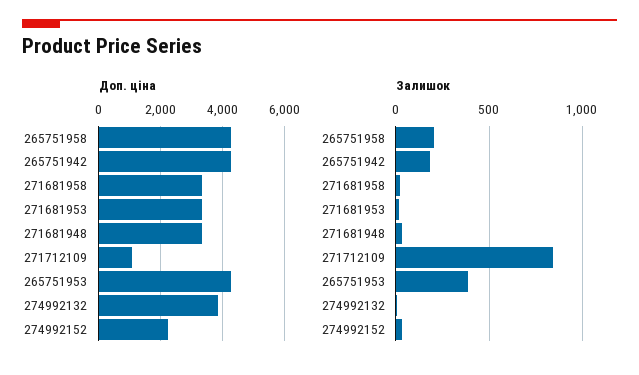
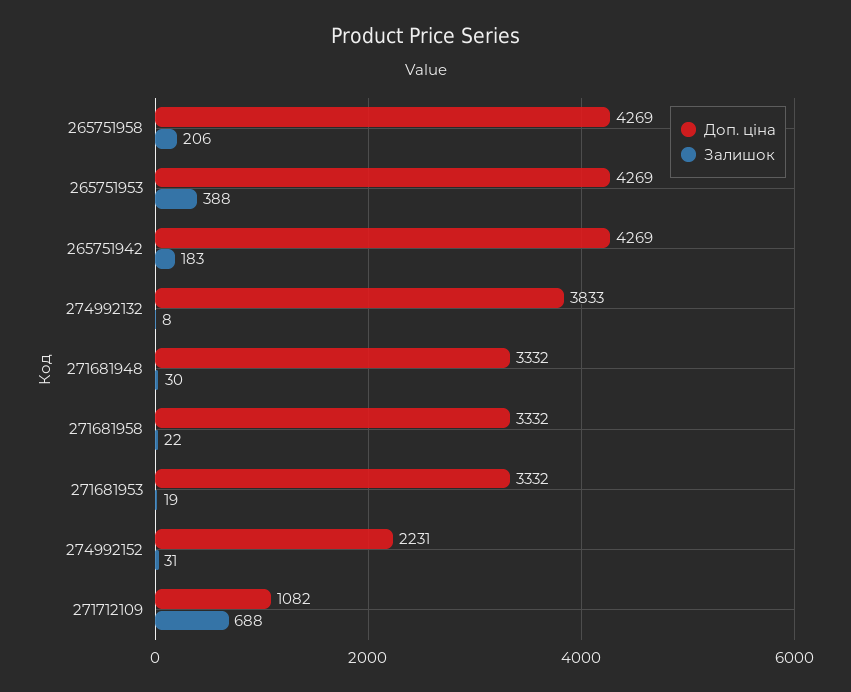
  {
    "Доп. ціна": {
      "265751958": 4269,
      "265751942": 4269,
      "271681958": 3332,
      "271681953": 3332,
      "271681948": 3332,
      "271712109": 1082,
      "265751953": 4269,
      "274992132": 3833,
      "274992152": 2231
    },
    "Залишок": {
      "265751958": 206,
      "265751942": 183,
      "271681958": 22,
      "271681953": 19,
      "271681948": 30,
-     "271712109": 850,
+     "271712109": 688,
      "265751953": 388,
      "274992132": 8,
      "274992152": 31
    }
  }

